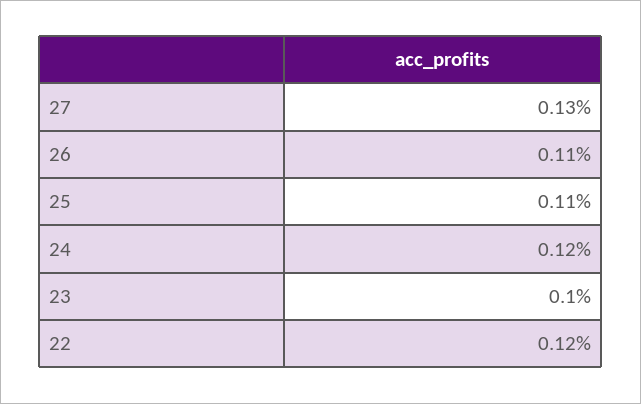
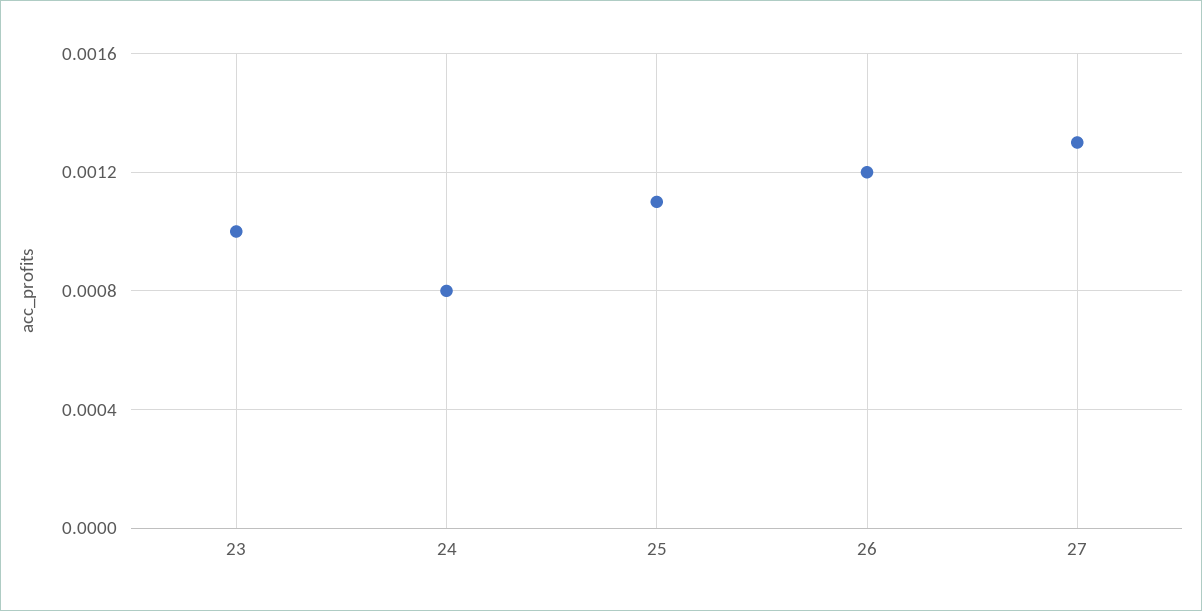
  {
    "27": 0.0013,
-   "26": 0.0011,
+   "26": 0.0012,
    "25": 0.0011,
-   "24": 0.0012,
+   "24": 0.0008,
-   "23": 0.001,
+   "23": 0.001
-   "22": 0.0012
  }

